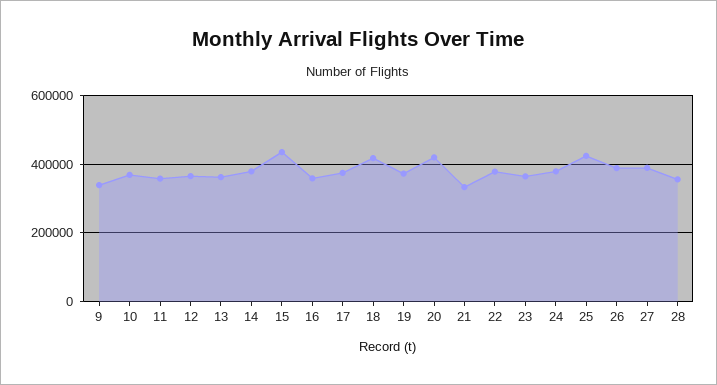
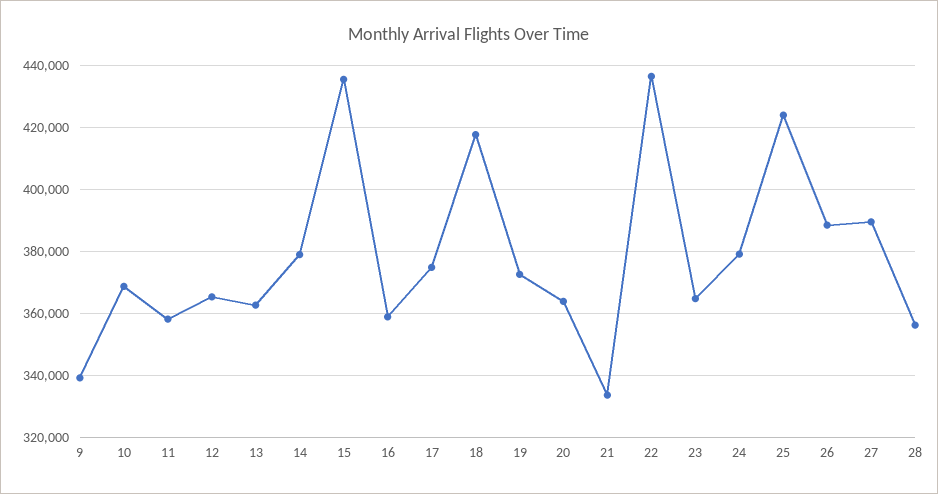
  {
    "9": 340000,
    "10": 368000,
    "11": 358000,
    "12": 366000,
    "13": 362000,
    "14": 378000,
    "15": 436000,
    "16": 358000,
    "17": 374000,
    "18": 418000,
    "19": 372000,
-   "20": 420000,
+   "20": 364000,
    "21": 334000,
-   "22": 380000,
+   "22": 436000,
    "23": 364000,
    "24": 380000,
    "25": 424000,
    "26": 388000,
    "27": 390000,
    "28": 356000
  }

